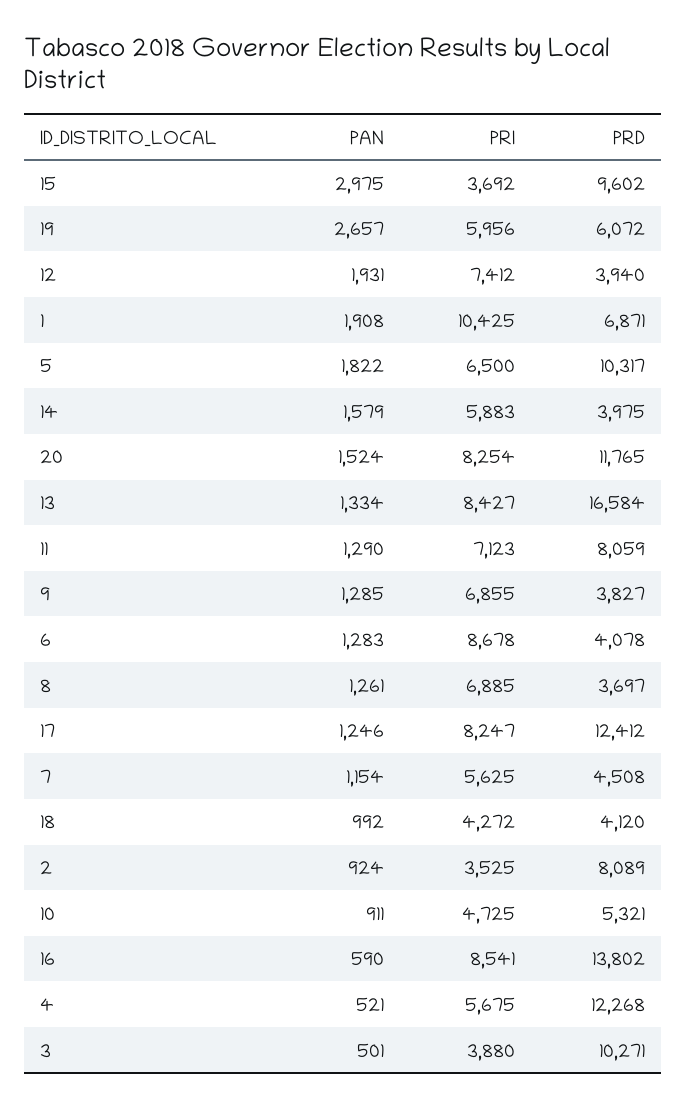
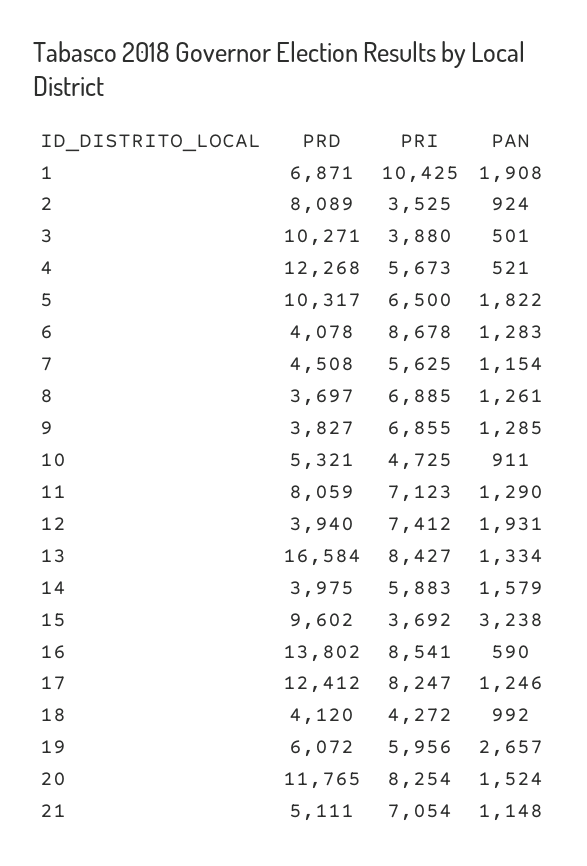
  {
    "PAN": {
-     "15": 2975,
+     "15": 3238,
      "19": 2657,
      "12": 1931,
      "1": 1908,
      "5": 1822,
      "14": 1579,
      "20": 1524,
      "13": 1334,
      "11": 1290,
      "9": 1285,
      "6": 1283,
      "8": 1261,
      "17": 1246,
      "7": 1154,
      "18": 992,
      "2": 924,
      "10": 911,
      "16": 590,
      "4": 521,
-     "3": 501
+     "3": 501,
+     "21": 1148
    },
    "PRI": {
      "15": 3692,
      "19": 5956,
      "12": 7412,
      "1": 10425,
      "5": 6500,
      "14": 5883,
      "20": 8254,
      "13": 8427,
      "11": 7123,
      "9": 6855,
      "6": 8678,
      "8": 6885,
      "17": 8247,
      "7": 5625,
      "18": 4272,
      "2": 3525,
      "10": 4725,
      "16": 8541,
-     "4": 5675,
+     "4": 5673,
-     "3": 3880
+     "3": 3880,
+     "21": 7054
    },
    "PRD": {
      "15": 9602,
      "19": 6072,
      "12": 3940,
      "1": 6871,
      "5": 10317,
      "14": 3975,
      "20": 11765,
      "13": 16584,
      "11": 8059,
      "9": 3827,
      "6": 4078,
      "8": 3697,
      "17": 12412,
      "7": 4508,
      "18": 4120,
      "2": 8089,
      "10": 5321,
      "16": 13802,
      "4": 12268,
-     "3": 10271
+     "3": 10271,
+     "21": 5111
    }
  }

